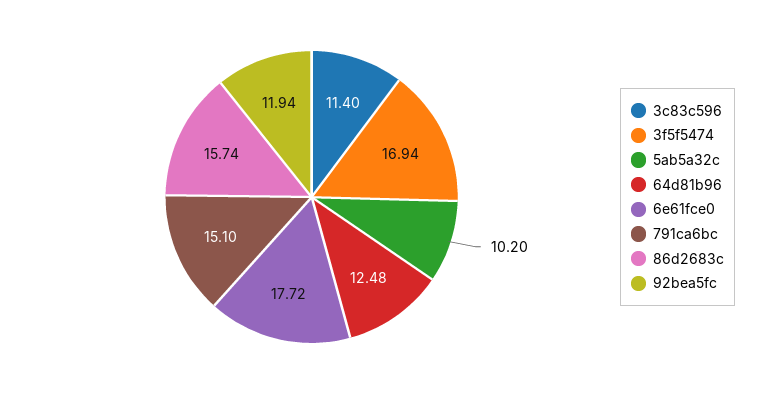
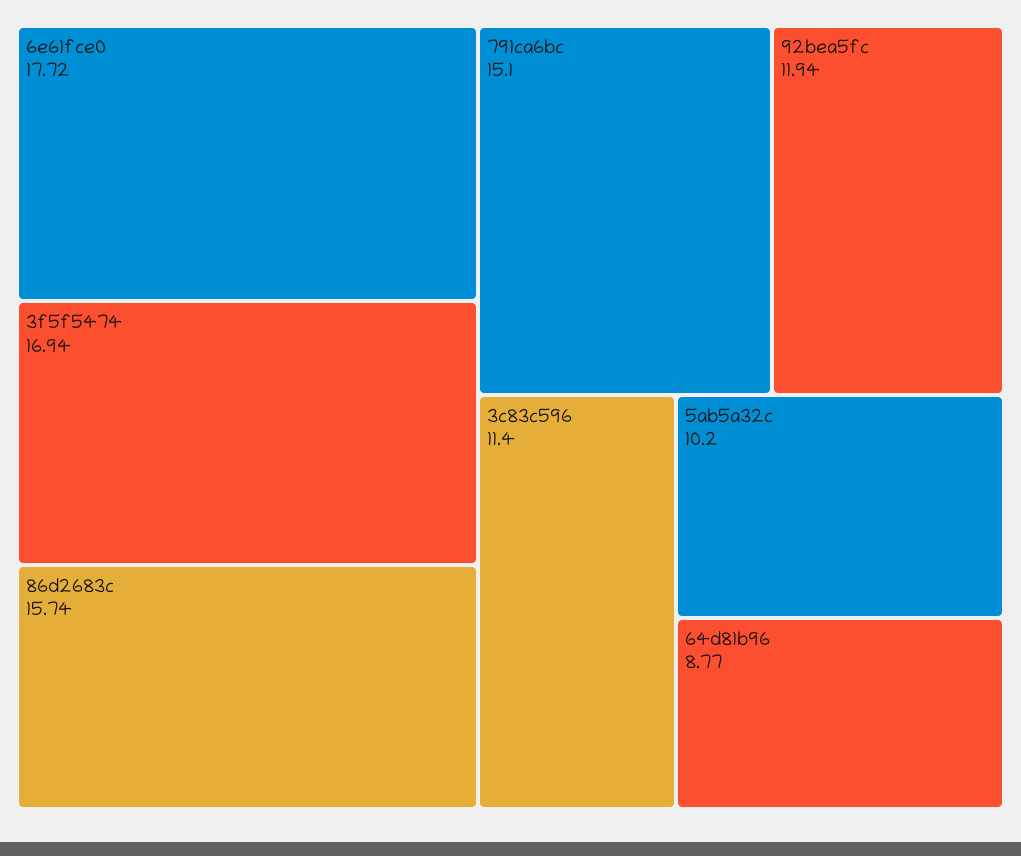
  {
    "3c83c596": 11.4,
    "3f5f5474": 16.94,
    "5ab5a32c": 10.2,
-   "64d81b96": 12.48,
+   "64d81b96": 8.77,
    "6e61fce0": 17.72,
    "791ca6bc": 15.1,
    "86d2683c": 15.74,
    "92bea5fc": 11.94
  }

